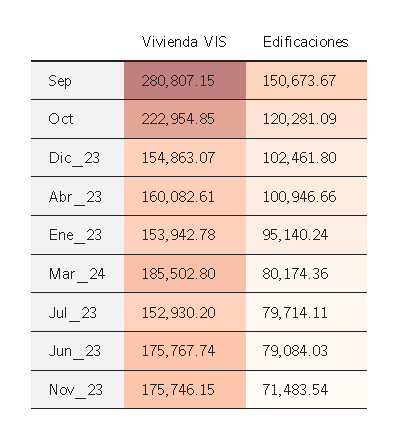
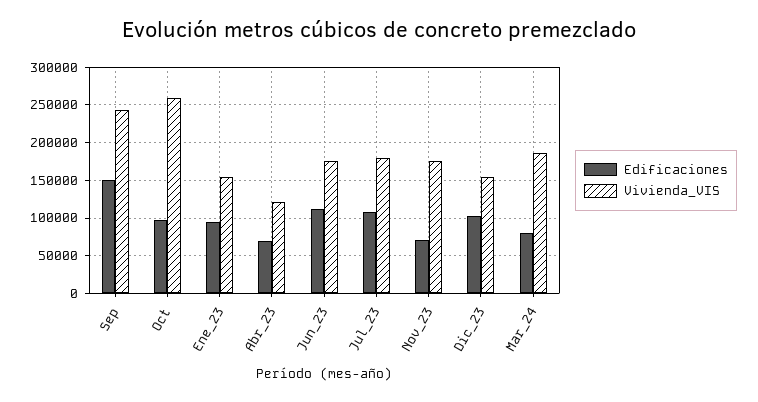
  {
    "Vivienda VIS": {
-     "Sep": 280807.15,
+     "Sep": 240000,
-     "Oct": 222954.85,
+     "Oct": 260000,
      "Dic_23": 154863.07,
-     "Abr_23": 160082.61,
+     "Abr_23": 120000,
      "Ene_23": 153942.78,
      "Mar_24": 185502.8,
-     "Jul_23": 152930.2,
+     "Jul_23": 180000,
      "Jun_23": 175767.74,
      "Nov_23": 175746.15
    },
    "Edificaciones": {
      "Sep": 150673.67,
-     "Oct": 120281.09,
+     "Oct": 100000,
      "Dic_23": 102461.8,
-     "Abr_23": 100946.66,
+     "Abr_23": 70000,
      "Ene_23": 95140.24,
      "Mar_24": 80174.36,
-     "Jul_23": 79714.11,
+     "Jul_23": 110000,
-     "Jun_23": 79084.03,
+     "Jun_23": 110000,
      "Nov_23": 71483.54
    }
  }

